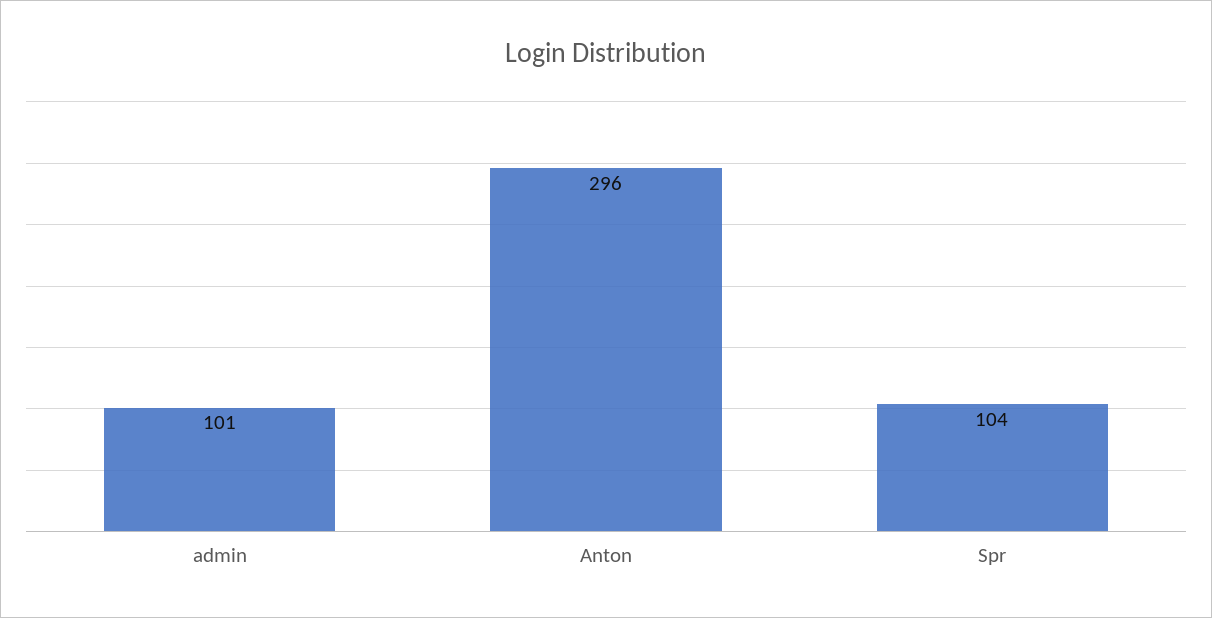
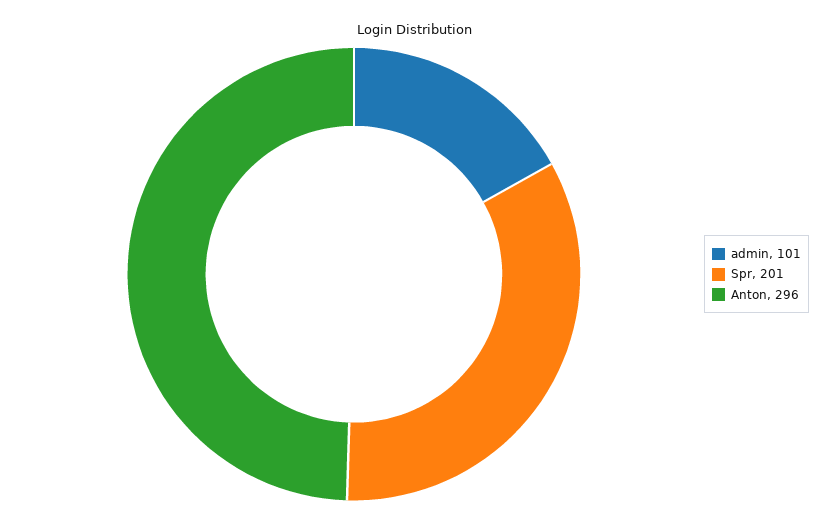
  {
    "admin": 101,
    "Anton": 296,
-   "Spr": 104
+   "Spr": 201
  }

